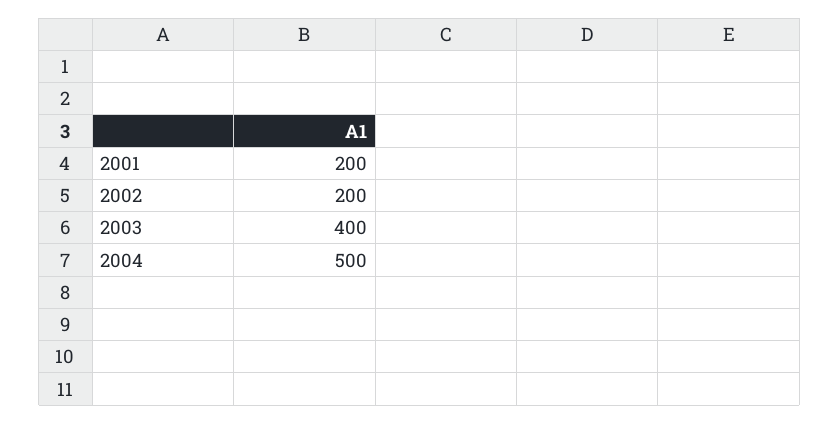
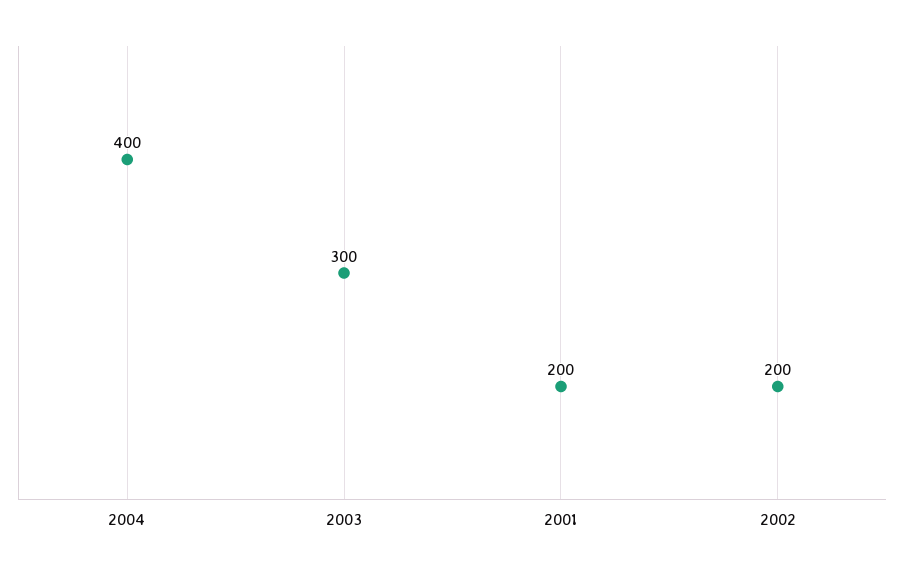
  {
    "2001": 200,
    "2002": 200,
-   "2003": 400,
+   "2003": 300,
-   "2004": 500
+   "2004": 400
  }

